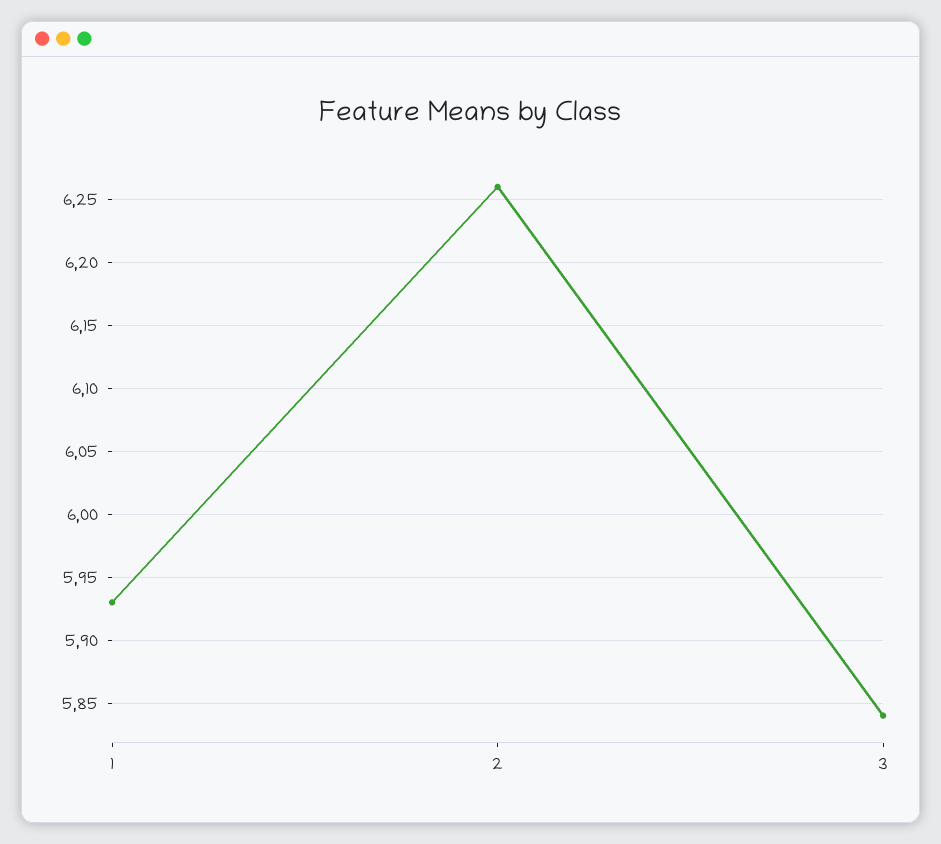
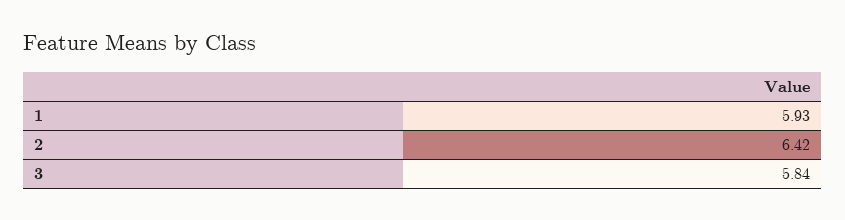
  {
    "1": 5.93,
-   "2": 6.26,
+   "2": 6.42,
    "3": 5.84
  }

